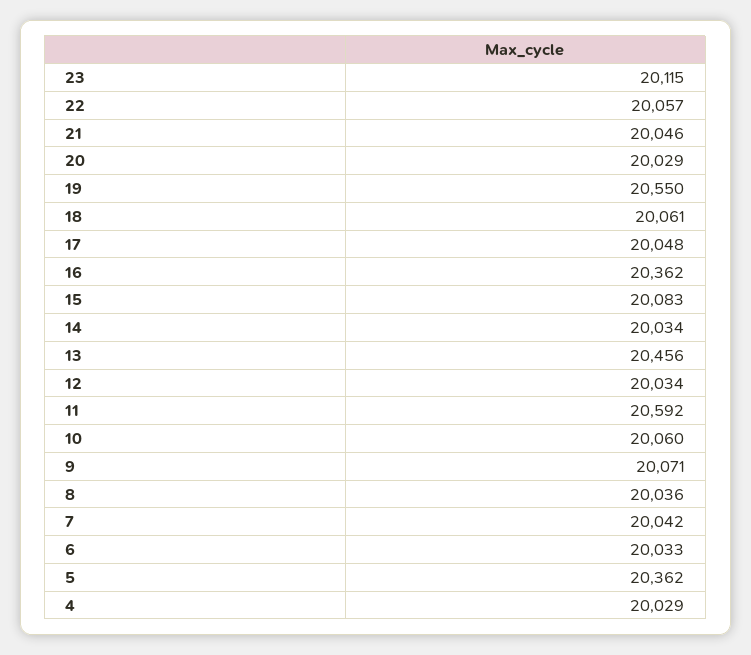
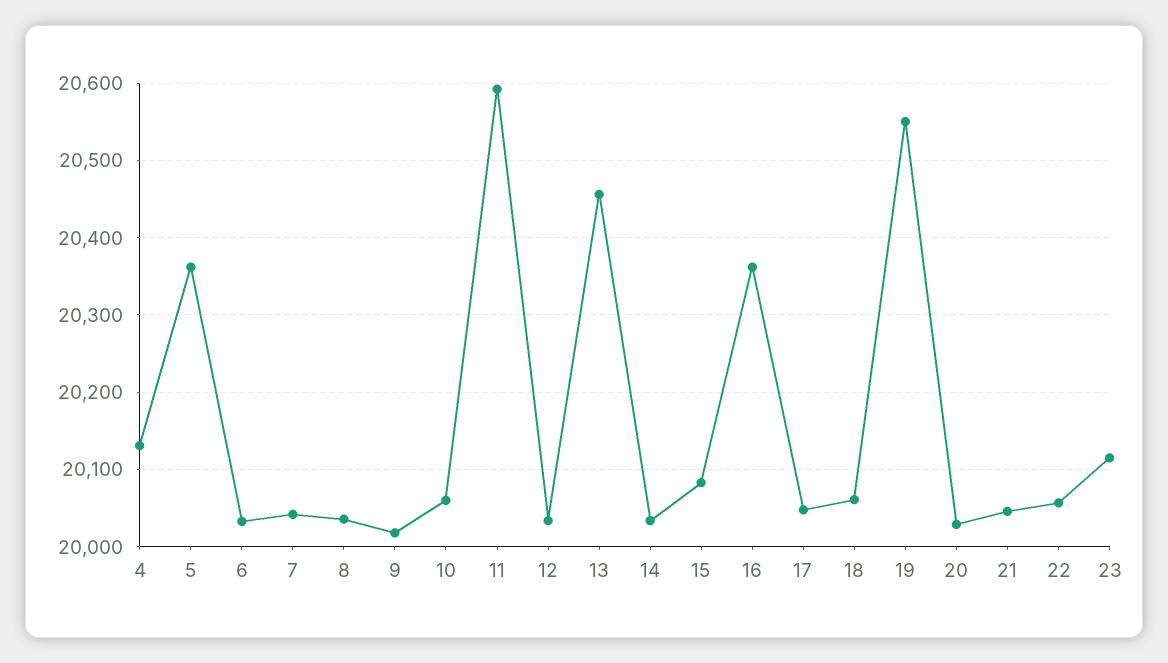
  {
    "23": 20115,
    "22": 20057,
    "21": 20046,
    "20": 20029,
    "19": 20550,
    "18": 20061,
    "17": 20048,
    "16": 20362,
    "15": 20083,
    "14": 20034,
    "13": 20456,
    "12": 20034,
    "11": 20592,
    "10": 20060,
-   "9": 20071,
+   "9": 20020,
    "8": 20036,
    "7": 20042,
    "6": 20033,
    "5": 20362,
-   "4": 20029
+   "4": 20130
  }

